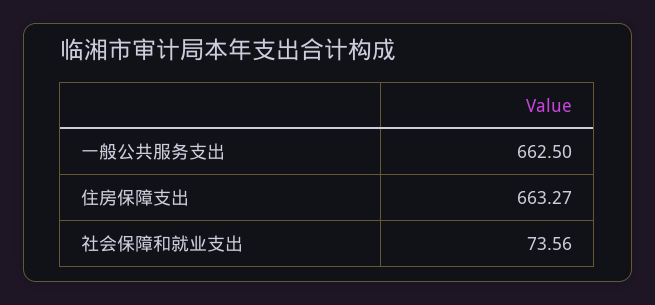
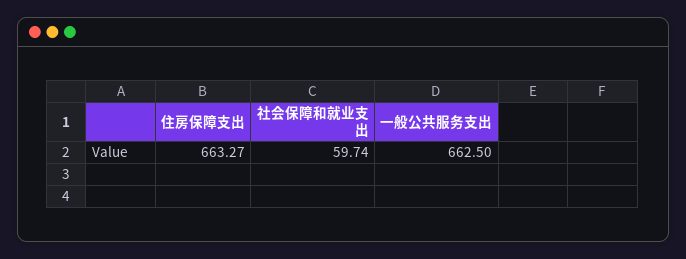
  {
    "一般公共服务支出": 662.5,
    "住房保障支出": 663.27,
-   "社会保障和就业支出": 73.56
+   "社会保障和就业支出": 59.74
  }

